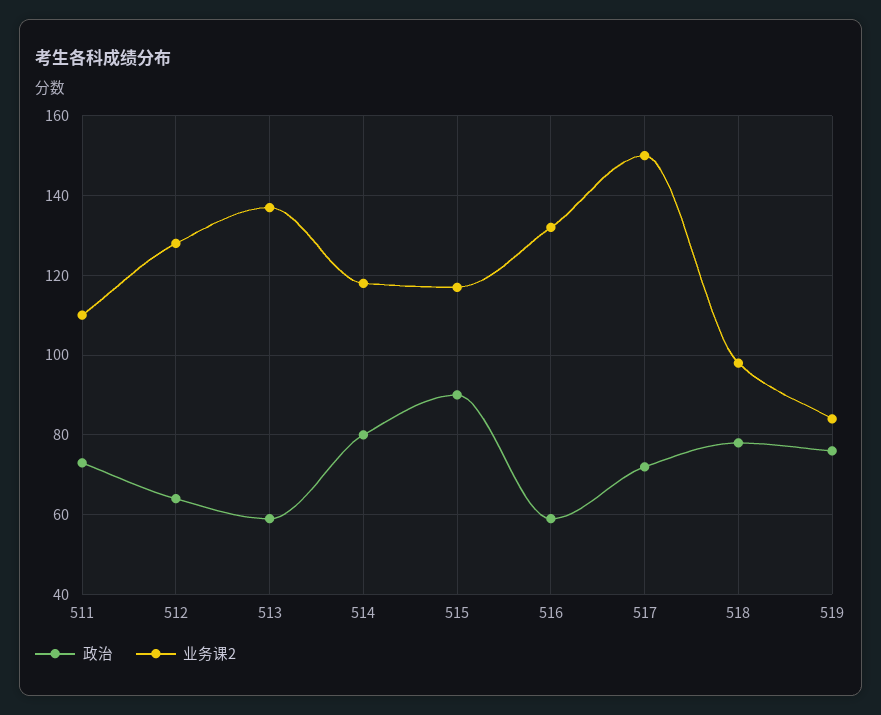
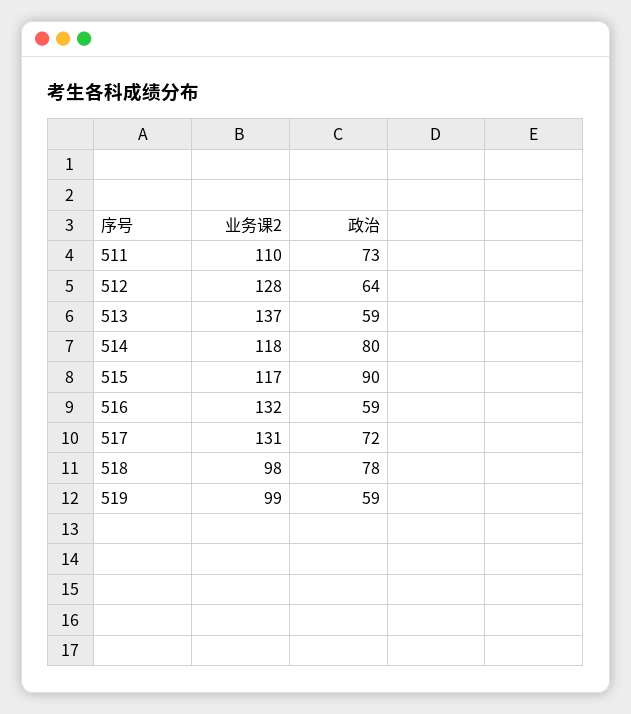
  {
    "政治": {
      "511": 73,
      "512": 64,
      "513": 59,
      "514": 80,
      "515": 90,
      "516": 59,
      "517": 72,
      "518": 78,
-     "519": 75
+     "519": 59
    },
    "业务课2": {
      "511": 110,
      "512": 128,
      "513": 137,
      "514": 118,
      "515": 117,
      "516": 132,
-     "517": 150,
+     "517": 131,
      "518": 98,
-     "519": 85
+     "519": 99
    }
  }

